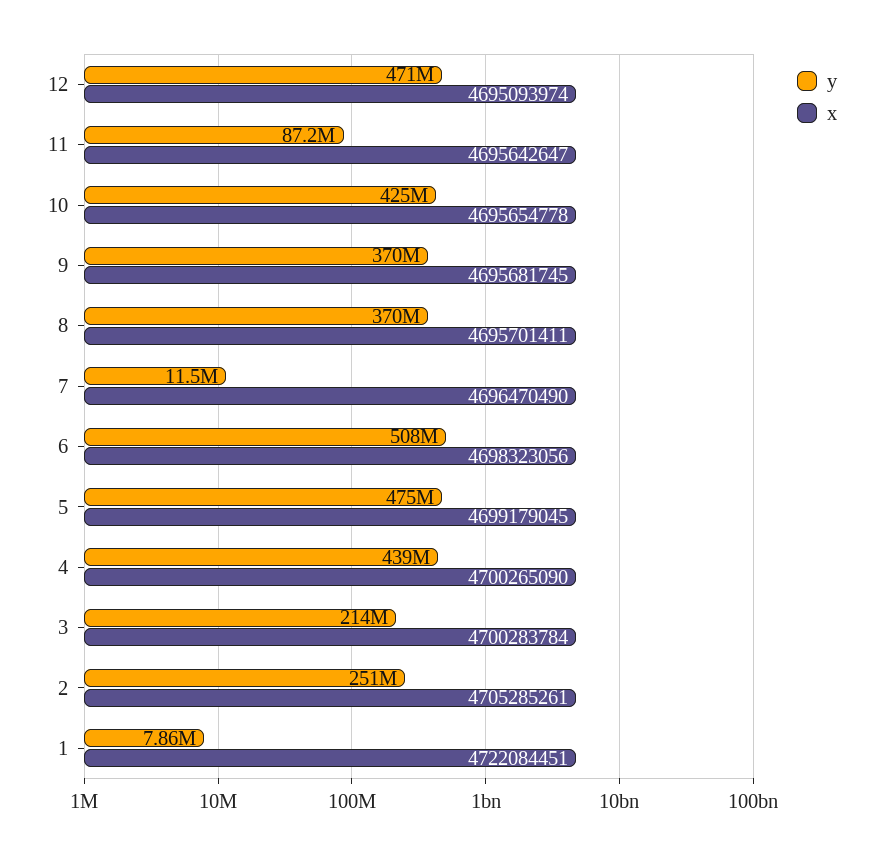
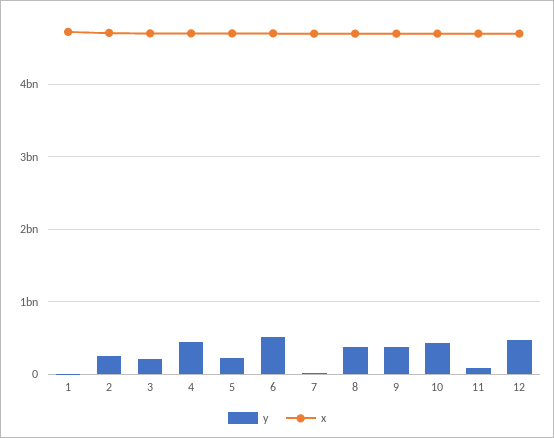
  {
    "y": {
      "12": 471000000,
      "11": 87200000,
      "10": 425000000,
      "9": 370000000,
      "8": 370000000,
      "7": 11500000,
      "6": 508000000,
-     "5": 475000000,
+     "5": 200000000,
      "4": 439000000,
      "3": 214000000,
      "2": 251000000,
      "1": 7860000
    },
    "x": {
      "12": 4695093974,
      "11": 4695642647,
      "10": 4695654778,
      "9": 4695681745,
      "8": 4695701411,
      "7": 4696470490,
      "6": 4698323056,
      "5": 4699179045,
      "4": 4700265090,
      "3": 4700283784,
      "2": 4705285261,
      "1": 4722084451
    }
  }

